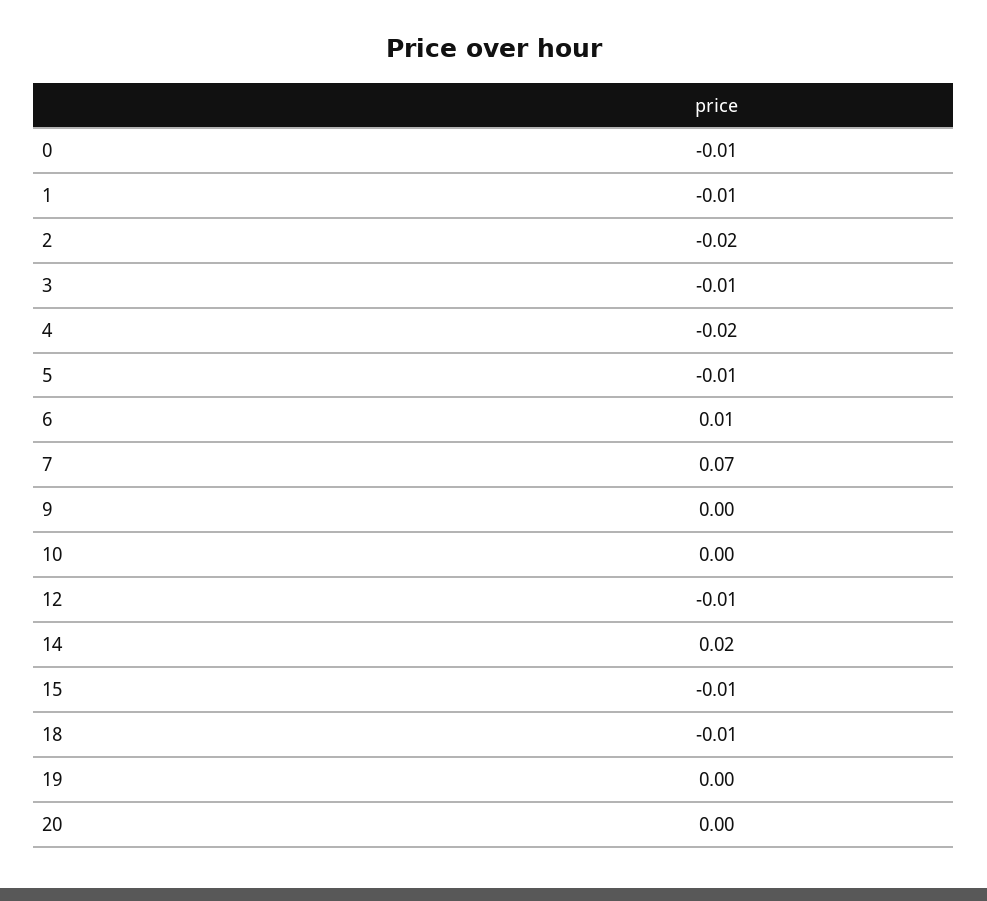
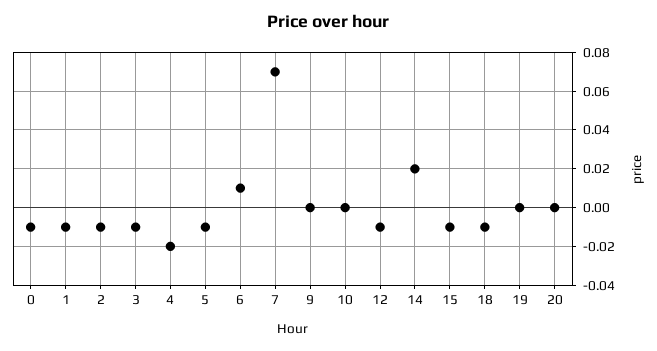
  {
    "0": -0.01,
    "1": -0.01,
-   "2": -0.02,
+   "2": -0.01,
    "3": -0.01,
    "4": -0.02,
    "5": -0.01,
    "6": 0.01,
    "7": 0.07,
    "9": 0,
    "10": 0,
    "12": -0.01,
    "14": 0.02,
    "15": -0.01,
    "18": -0.01,
    "19": 0,
    "20": 0
  }

